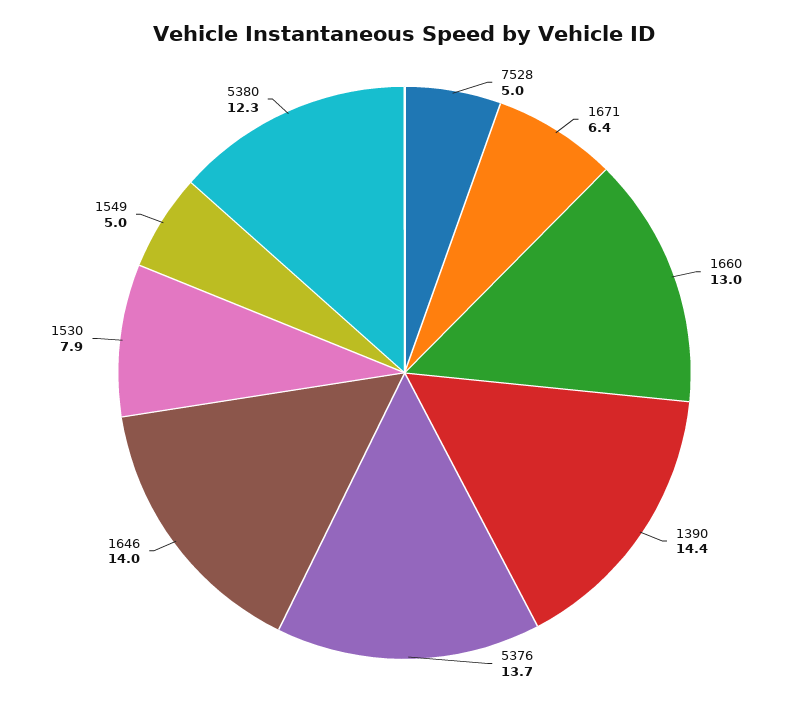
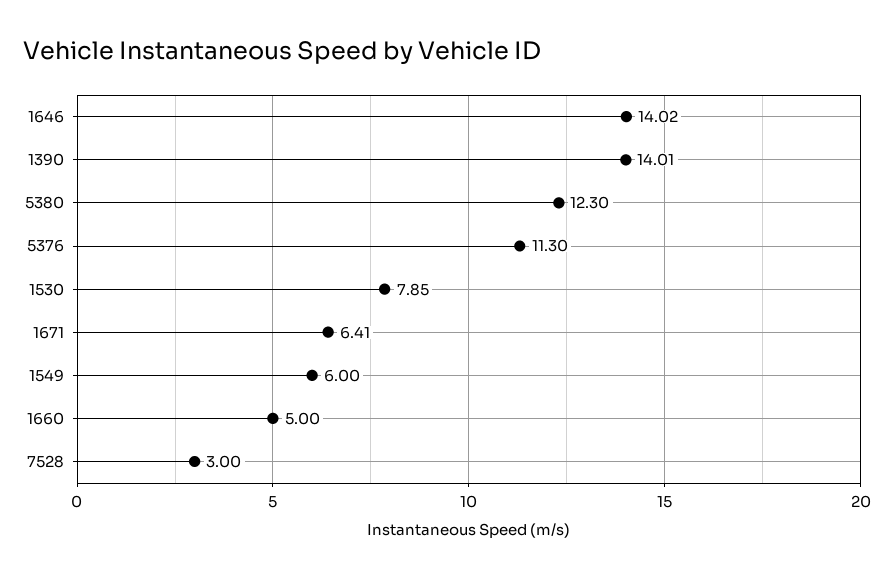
  {
-   "7528": 5,
+   "7528": 3,
    "1671": 6.41,
-   "1660": 13,
+   "1660": 5,
-   "1390": 14.4,
+   "1390": 14.01,
-   "5376": 13.7,
+   "5376": 11.3,
    "1646": 14.02,
    "1530": 7.85,
-   "1549": 5,
+   "1549": 6,
    "5380": 12.3
  }

